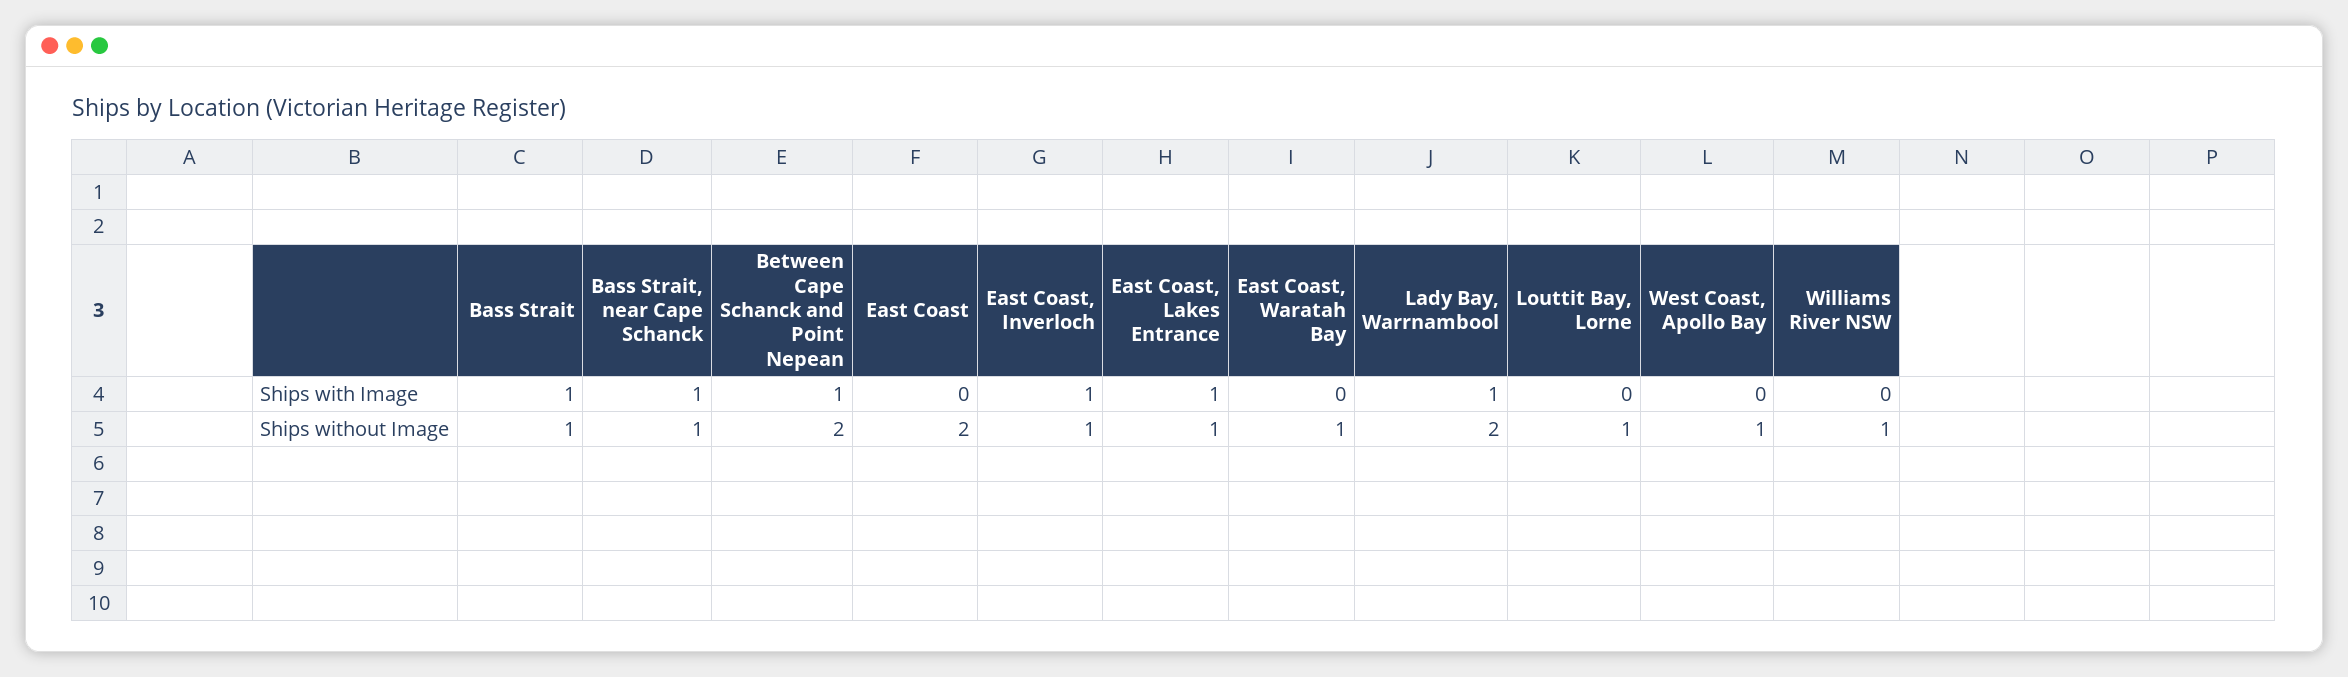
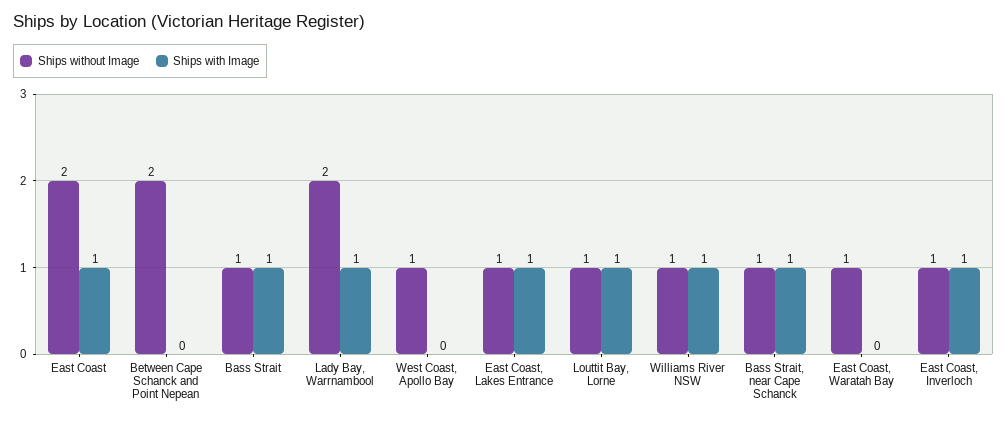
  {
    "Ships with Image": {
      "Bass Strait": 1,
      "Bass Strait, near Cape Schanck": 1,
-     "Between Cape Schanck and Point Nepean": 1,
+     "Between Cape Schanck and Point Nepean": 0,
-     "East Coast": 0,
+     "East Coast": 1,
      "East Coast, Inverloch": 1,
      "East Coast, Lakes Entrance": 1,
      "East Coast, Waratah Bay": 0,
      "Lady Bay, Warrnambool": 1,
-     "Louttit Bay, Lorne": 0,
+     "Louttit Bay, Lorne": 1,
      "West Coast, Apollo Bay": 0,
-     "Williams River NSW": 0
+     "Williams River NSW": 1
    },
    "Ships without Image": {
      "Bass Strait": 1,
      "Bass Strait, near Cape Schanck": 1,
      "Between Cape Schanck and Point Nepean": 2,
      "East Coast": 2,
      "East Coast, Inverloch": 1,
      "East Coast, Lakes Entrance": 1,
      "East Coast, Waratah Bay": 1,
      "Lady Bay, Warrnambool": 2,
      "Louttit Bay, Lorne": 1,
      "West Coast, Apollo Bay": 1,
      "Williams River NSW": 1
    }
  }

